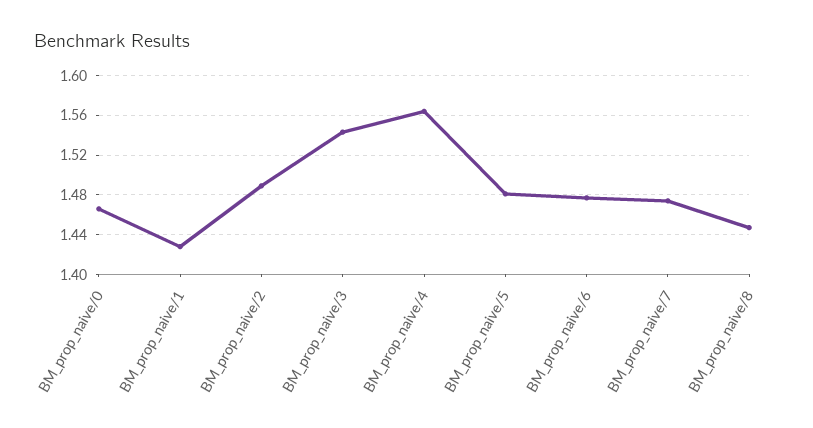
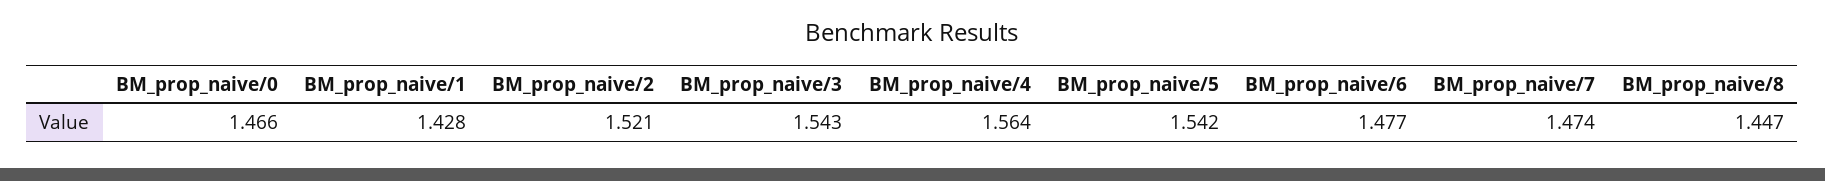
  {
    "BM_prop_naive/0": 1.466,
    "BM_prop_naive/1": 1.428,
-   "BM_prop_naive/2": 1.49,
+   "BM_prop_naive/2": 1.521,
    "BM_prop_naive/3": 1.543,
    "BM_prop_naive/4": 1.564,
-   "BM_prop_naive/5": 1.48,
+   "BM_prop_naive/5": 1.542,
    "BM_prop_naive/6": 1.477,
    "BM_prop_naive/7": 1.474,
    "BM_prop_naive/8": 1.447
  }

